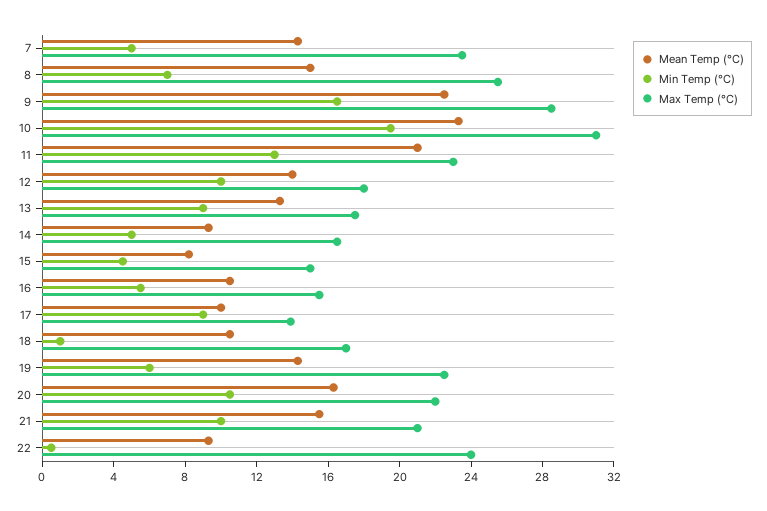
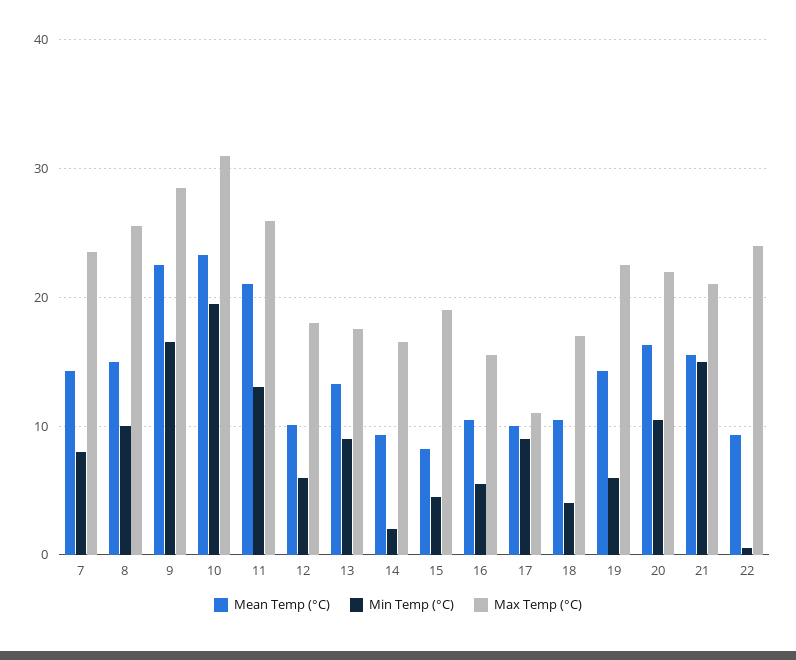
  {
    "Mean Temp (°C)": {
      "7": 14,
      "8": 15,
      "9": 23,
      "10": 23,
      "11": 21,
-     "12": 14,
+     "12": 10,
      "13": 13,
      "14": 9,
      "15": 8,
      "16": 11,
      "17": 10,
      "18": 11,
      "19": 14,
      "20": 16,
      "21": 16,
      "22": 9
    },
    "Min Temp (°C)": {
-     "7": 5,
+     "7": 8,
-     "8": 7,
+     "8": 10,
      "9": 17,
      "10": 20,
      "11": 13,
-     "12": 10,
+     "12": 6,
      "13": 9,
-     "14": 5,
+     "14": 2,
      "15": 5,
      "16": 6,
      "17": 9,
-     "18": 1,
+     "18": 4,
      "19": 6,
      "20": 11,
-     "21": 10,
+     "21": 15,
      "22": 1
    },
    "Max Temp (°C)": {
      "7": 24,
      "8": 26,
      "9": 29,
      "10": 31,
-     "11": 23,
+     "11": 26,
      "12": 18,
      "13": 18,
      "14": 17,
-     "15": 15,
+     "15": 19,
      "16": 16,
-     "17": 14,
+     "17": 11,
      "18": 17,
      "19": 23,
      "20": 22,
      "21": 21,
      "22": 24
    }
  }

